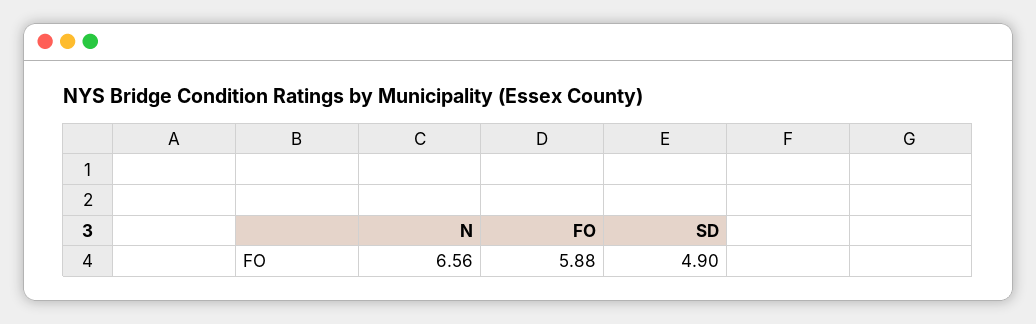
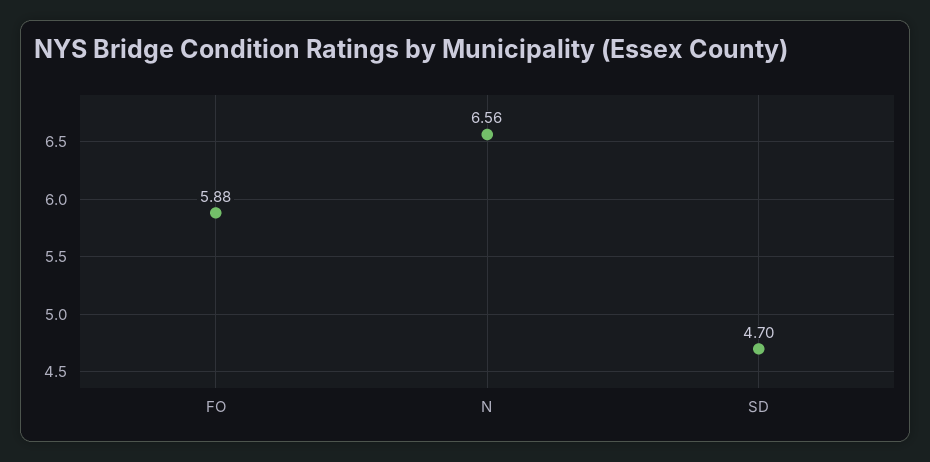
  {
    "N": 6.56,
    "FO": 5.88,
-   "SD": 4.9
+   "SD": 4.7
  }

